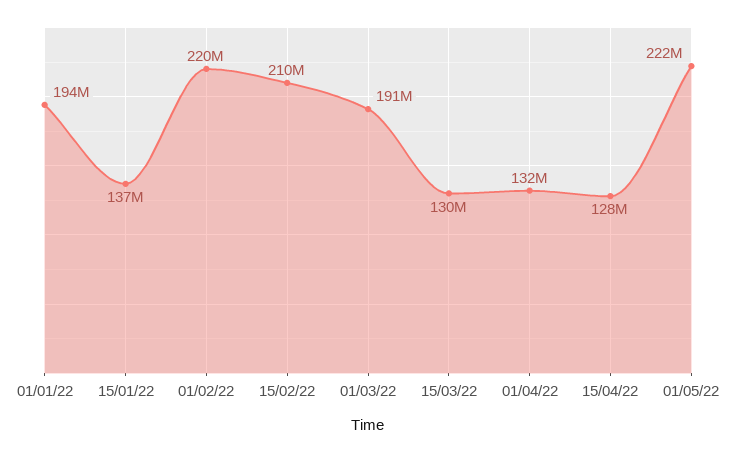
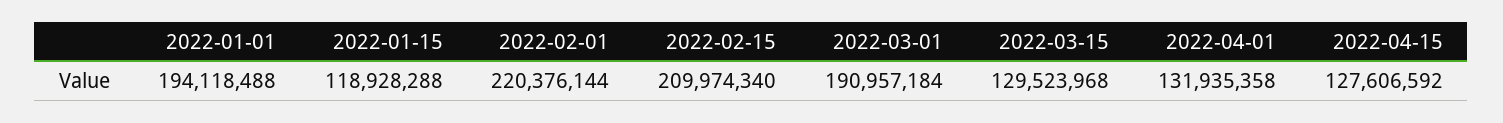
  {
    "01/01/22": 194118488,
-   "15/01/22": 137000000,
+   "15/01/22": 118928288,
    "01/02/22": 220376144,
    "15/02/22": 209974340,
    "01/03/22": 190957184,
    "15/03/22": 129523968,
    "01/04/22": 131935358,
-   "15/04/22": 127606592,
+   "15/04/22": 127606592
-   "01/05/22": 222000000
  }

